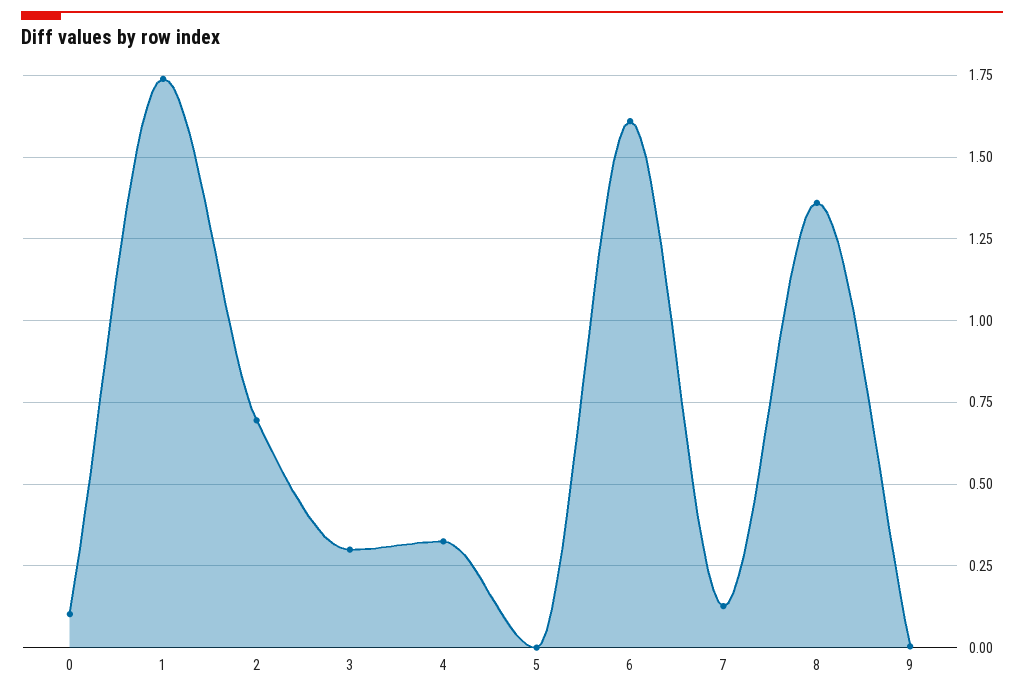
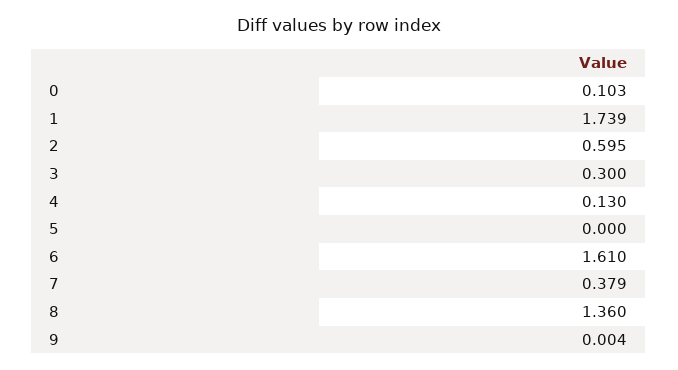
  {
    "0": 0.103,
    "1": 1.739,
-   "2": 0.7,
+   "2": 0.595,
    "3": 0.3,
-   "4": 0.325,
+   "4": 0.13,
    "5": 0,
    "6": 1.61,
-   "7": 0.125,
+   "7": 0.379,
    "8": 1.36,
    "9": 0.004
  }

